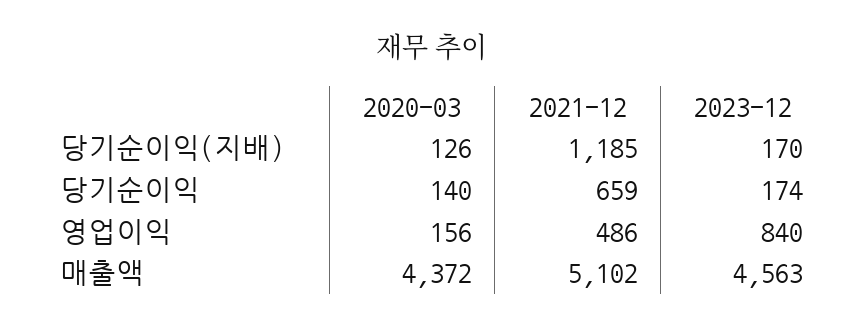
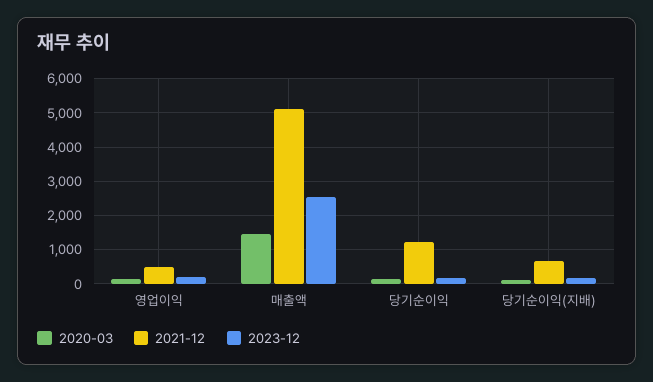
  {
    "2020-03": {
      "당기순이익(지배)": 126,
      "당기순이익": 140,
      "영업이익": 156,
-     "매출액": 4372
+     "매출액": 1400
    },
    "2021-12": {
-     "당기순이익(지배)": 1185,
+     "당기순이익(지배)": 600,
-     "당기순이익": 659,
+     "당기순이익": 1200,
      "영업이익": 486,
      "매출액": 5102
    },
    "2023-12": {
      "당기순이익(지배)": 170,
      "당기순이익": 174,
-     "영업이익": 840,
+     "영업이익": 200,
-     "매출액": 4563
+     "매출액": 2600
    }
  }

